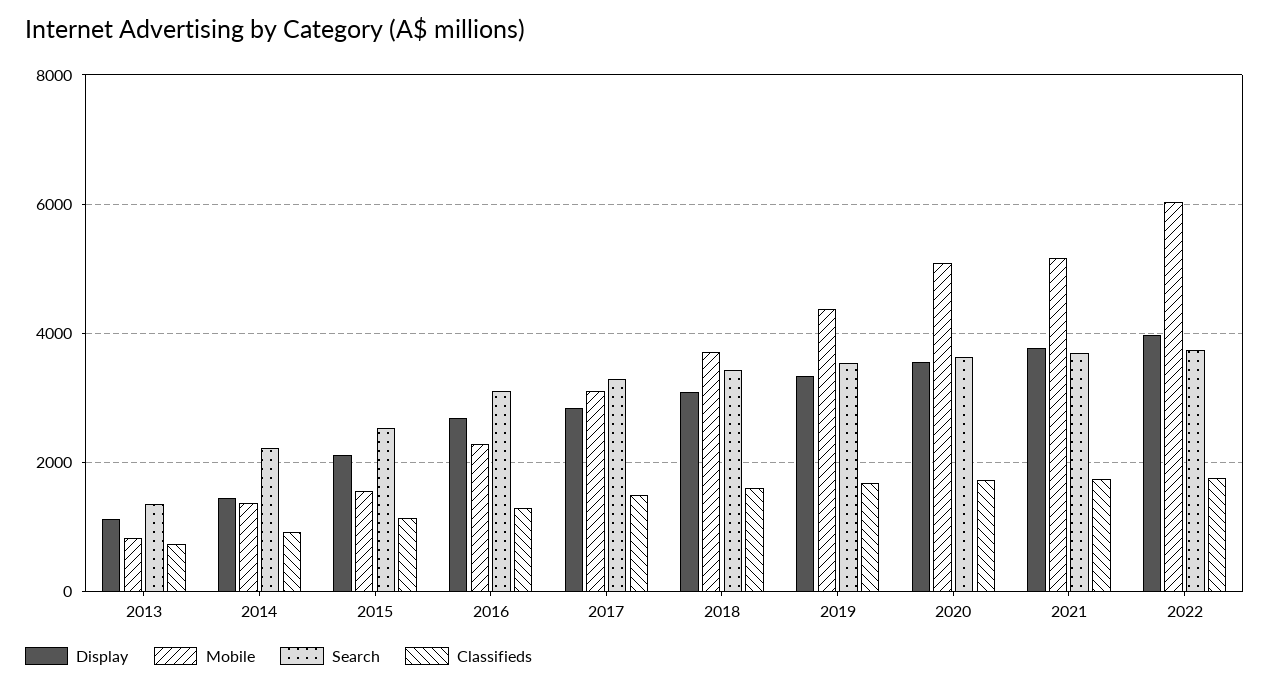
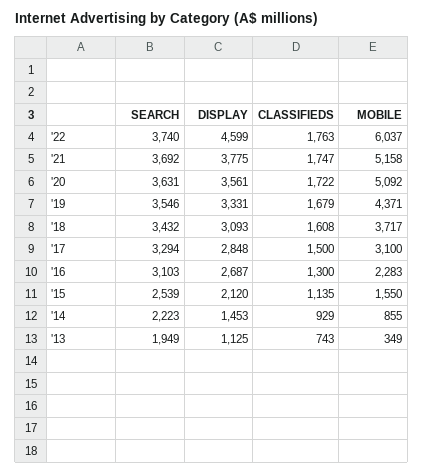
  {
    "Display": {
      "2013": 1125,
      "2014": 1453,
      "2015": 2120,
      "2016": 2687,
      "2017": 2848,
      "2018": 3093,
      "2019": 3331,
      "2020": 3561,
      "2021": 3775,
-     "2022": 4000
+     "2022": 4599
    },
    "Mobile": {
-     "2013": 800,
+     "2013": 349,
-     "2014": 1400,
+     "2014": 855,
      "2015": 1550,
      "2016": 2283,
      "2017": 3100,
      "2018": 3717,
      "2019": 4371,
      "2020": 5092,
      "2021": 5158,
      "2022": 6037
    },
    "Search": {
-     "2013": 1400,
+     "2013": 1949,
      "2014": 2223,
      "2015": 2539,
      "2016": 3103,
      "2017": 3294,
      "2018": 3432,
      "2019": 3546,
      "2020": 3631,
      "2021": 3692,
      "2022": 3740
    },
    "Classifieds": {
      "2013": 743,
      "2014": 929,
      "2015": 1135,
      "2016": 1300,
      "2017": 1500,
      "2018": 1608,
      "2019": 1679,
      "2020": 1722,
      "2021": 1747,
      "2022": 1763
    }
  }

